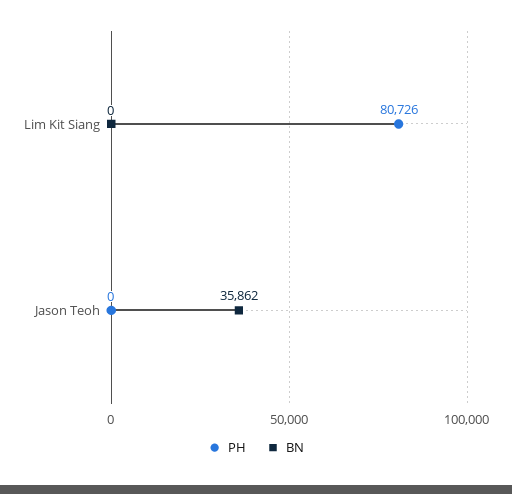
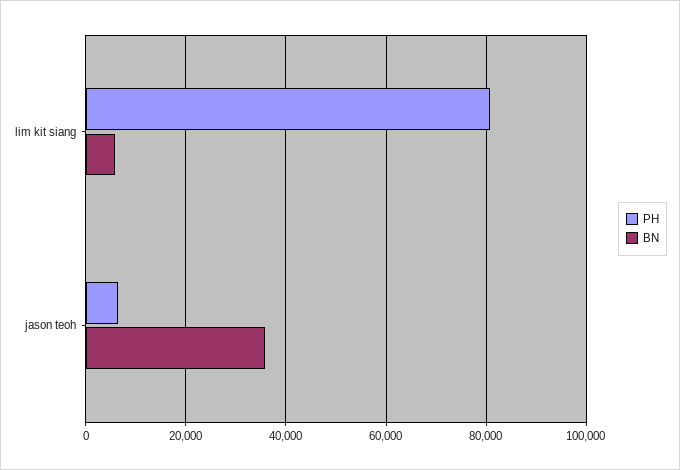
  {
    "PH": {
      "Lim Kit Siang": 80726,
-     "Jason Teoh": 0
+     "Jason Teoh": 6000
    },
    "BN": {
-     "Lim Kit Siang": 0,
+     "Lim Kit Siang": 6000,
      "Jason Teoh": 35862
    }
  }

